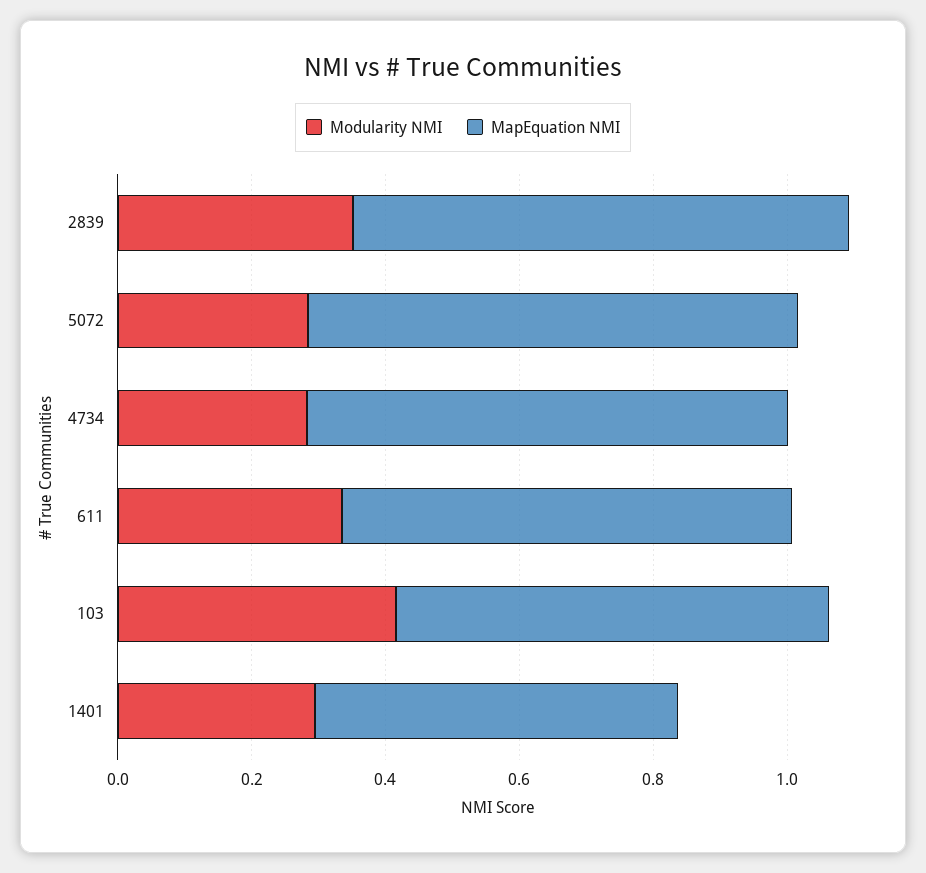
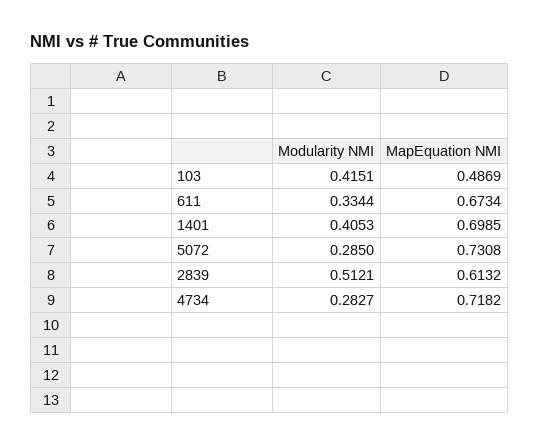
  {
    "Modularity NMI": {
-     "2839": 0.35,
+     "2839": 0.5121,
      "5072": 0.285,
      "4734": 0.2827,
      "611": 0.3344,
      "103": 0.4151,
-     "1401": 0.3
+     "1401": 0.4053
    },
    "MapEquation NMI": {
-     "2839": 0.75,
+     "2839": 0.6132,
      "5072": 0.7308,
      "4734": 0.7182,
      "611": 0.6734,
-     "103": 0.65,
+     "103": 0.4869,
-     "1401": 0.55
+     "1401": 0.6985
    }
  }

